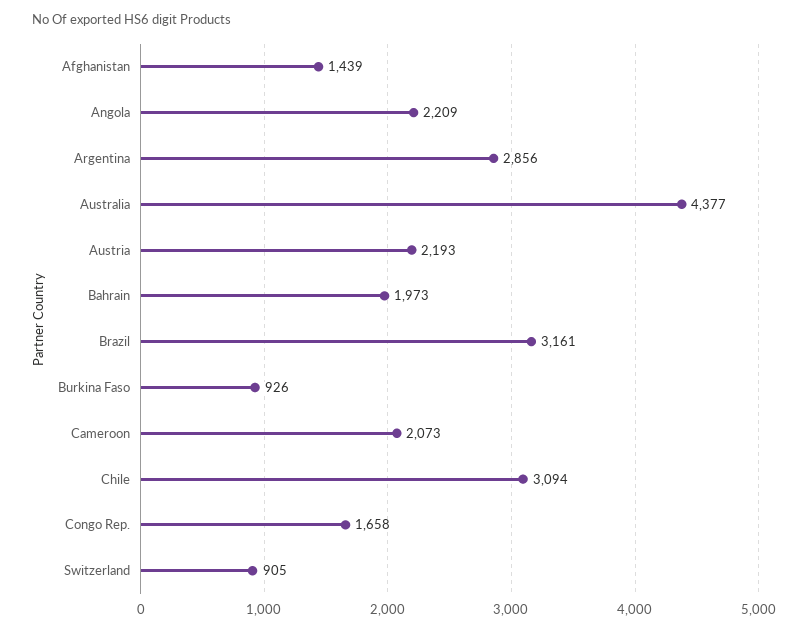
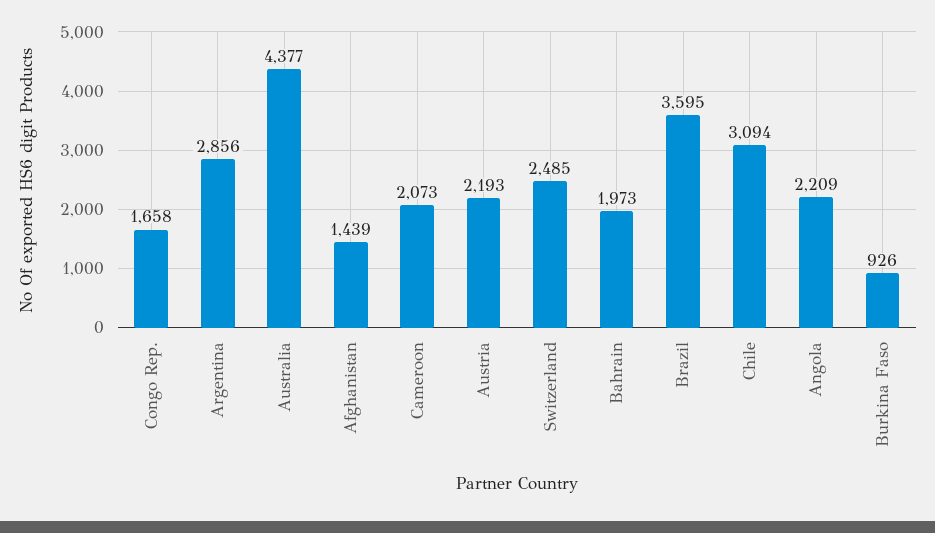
  {
    "Afghanistan": 1439,
    "Angola": 2209,
    "Argentina": 2856,
    "Australia": 4377,
    "Austria": 2193,
    "Bahrain": 1973,
-   "Brazil": 3161,
+   "Brazil": 3595,
    "Burkina Faso": 926,
    "Cameroon": 2073,
    "Chile": 3094,
    "Congo Rep.": 1658,
-   "Switzerland": 905
+   "Switzerland": 2485
  }

